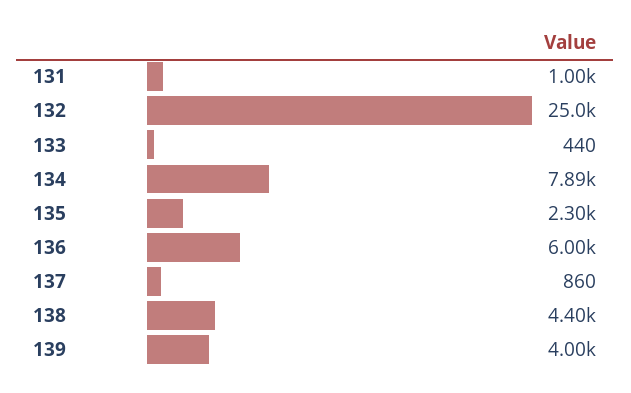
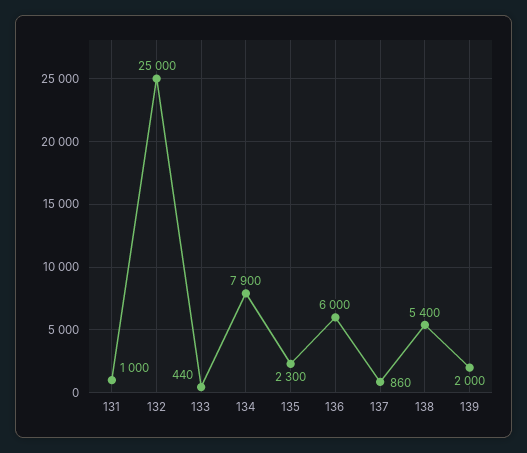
  {
    "131": 1000,
    "132": 25000,
    "133": 440,
-   "134": 7890,
+   "134": 7900,
    "135": 2300,
    "136": 6000,
    "137": 860,
-   "138": 4400,
+   "138": 5400,
-   "139": 4000
+   "139": 2000
  }

